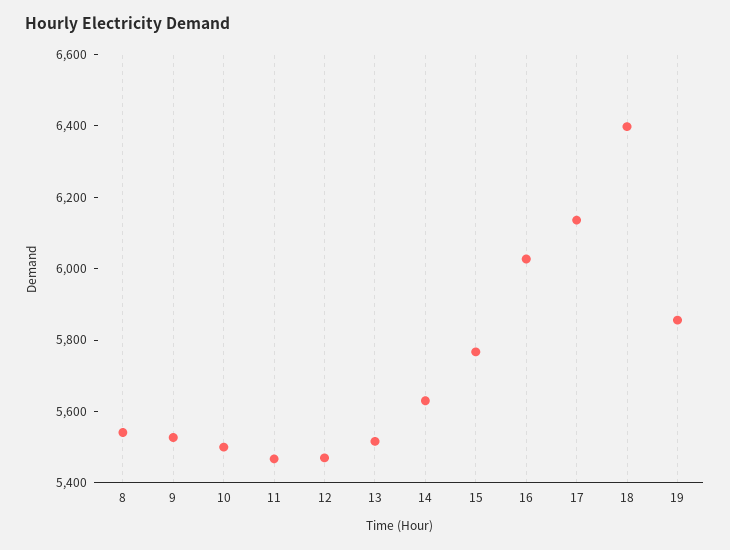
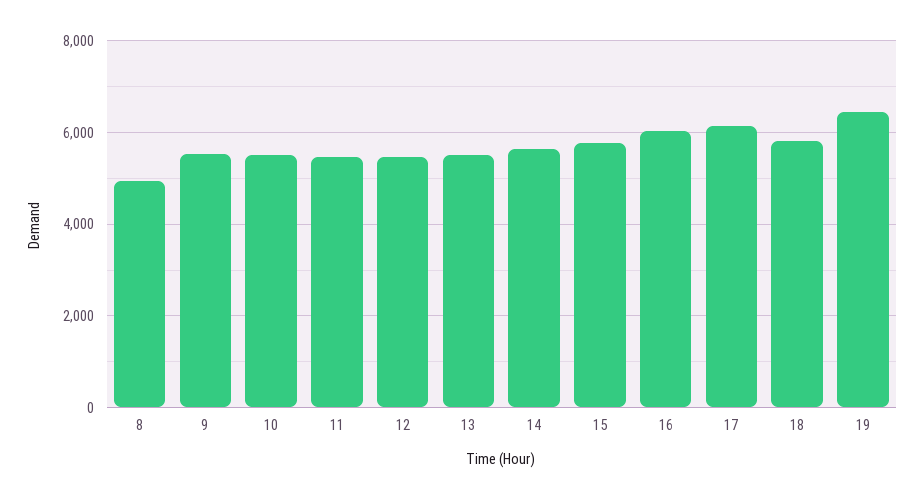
  {
-   "8": 5550,
+   "8": 5000,
    "9": 5550,
    "10": 5500,
    "11": 5450,
    "12": 5450,
    "13": 5500,
    "14": 5650,
    "15": 5750,
    "16": 6050,
    "17": 6150,
-   "18": 6400,
+   "18": 5800,
-   "19": 5850
+   "19": 6400
  }

